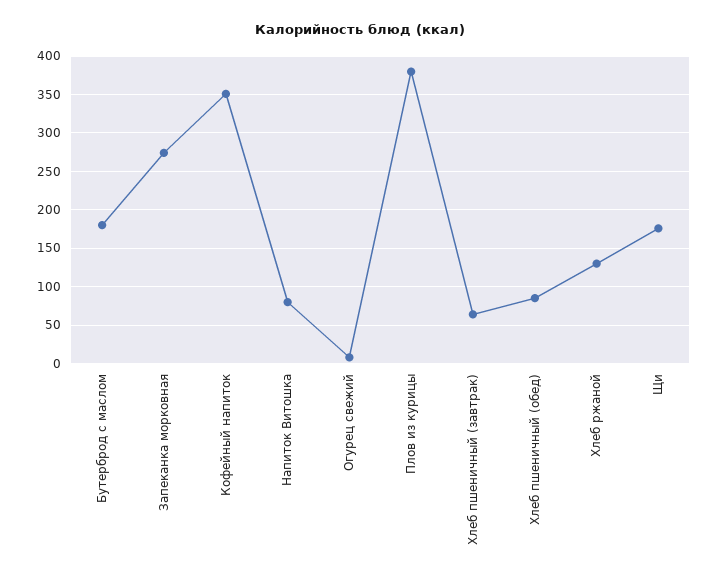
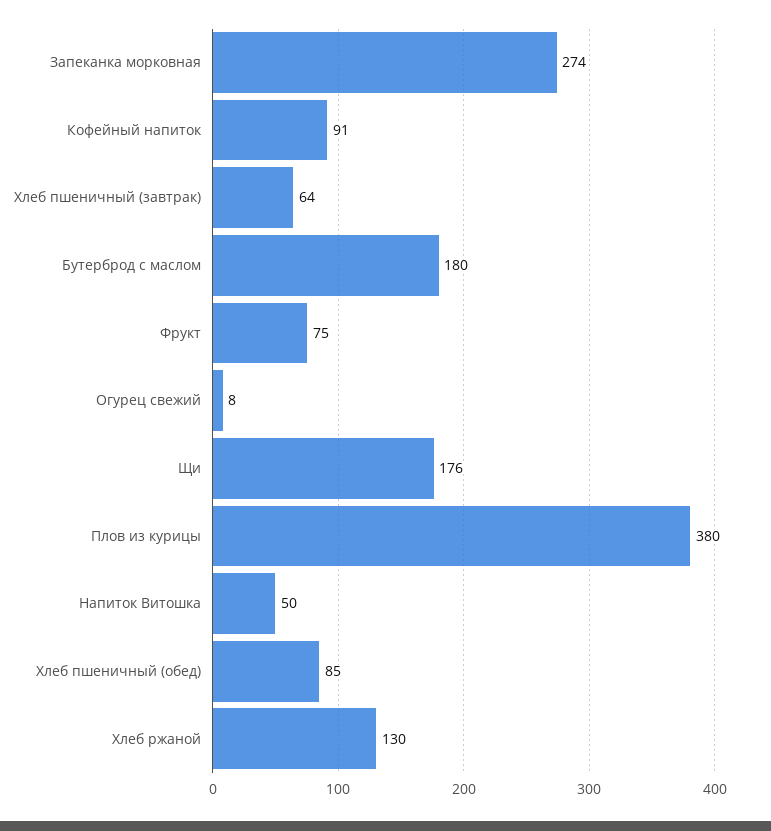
  {
    "Бутерброд с маслом": 180,
    "Запеканка морковная": 274,
-   "Кофейный напиток": 350,
+   "Кофейный напиток": 91,
-   "Напиток Витошка": 80,
+   "Напиток Витошка": 50,
    "Огурец свежий": 8,
    "Плов из курицы": 380,
    "Хлеб пшеничный (завтрак)": 64,
    "Хлеб пшеничный (обед)": 85,
    "Хлеб ржаной": 130,
-   "Щи": 176
+   "Щи": 176,
+   "Фрукт": 75
  }

